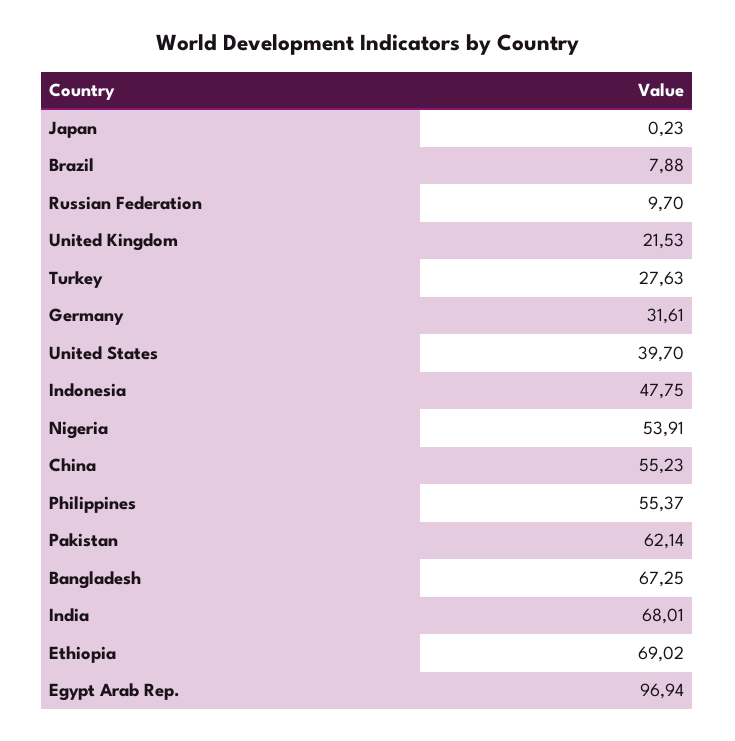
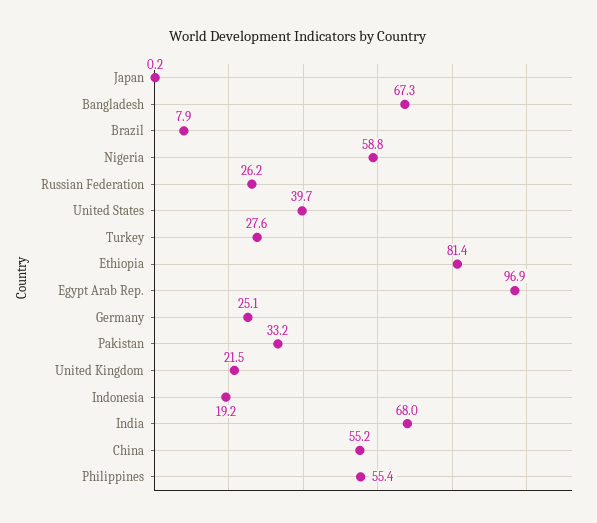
  {
    "Japan": 0.23,
    "Brazil": 7.88,
-   "Russian Federation": 9.7,
+   "Russian Federation": 26.2,
    "United Kingdom": 21.53,
    "Turkey": 27.63,
-   "Germany": 31.61,
+   "Germany": 25.1,
    "United States": 39.7,
-   "Indonesia": 47.75,
+   "Indonesia": 19.2,
-   "Nigeria": 53.91,
+   "Nigeria": 58.8,
    "China": 55.23,
    "Philippines": 55.37,
-   "Pakistan": 62.14,
+   "Pakistan": 33.2,
    "Bangladesh": 67.25,
    "India": 68.01,
-   "Ethiopia": 69.02,
+   "Ethiopia": 81.4,
    "Egypt Arab Rep.": 96.94
  }

